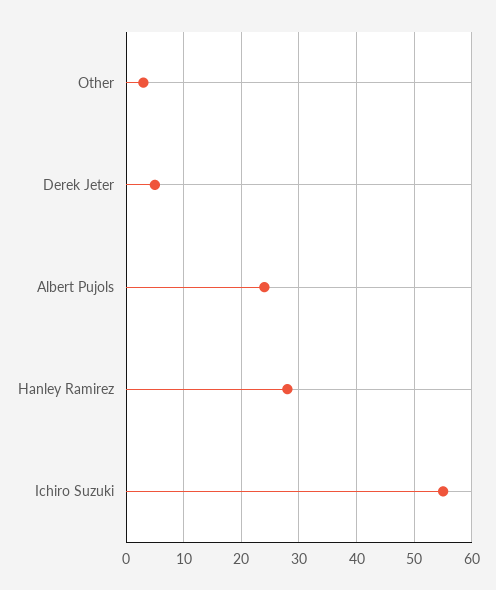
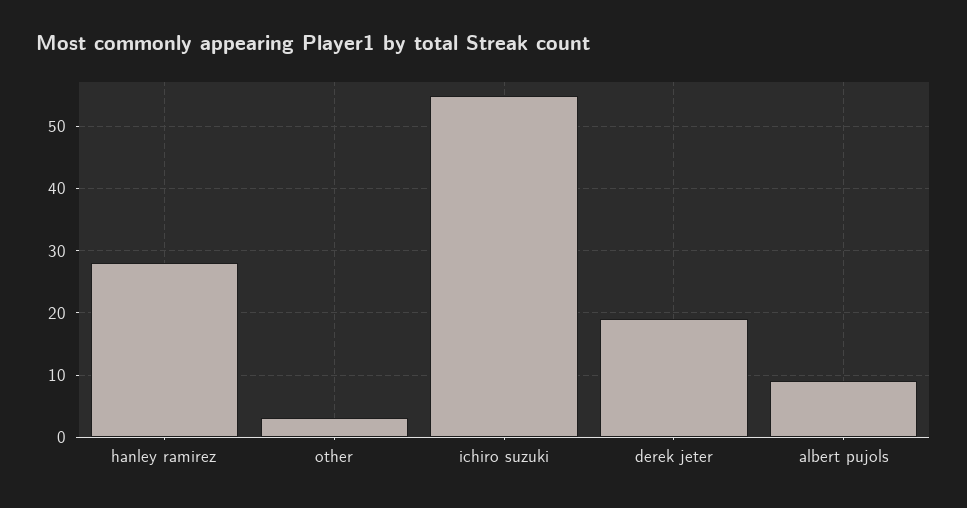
  {
    "Other": 3,
-   "Derek Jeter": 5,
+   "Derek Jeter": 19,
-   "Albert Pujols": 25,
+   "Albert Pujols": 9,
    "Hanley Ramirez": 28,
    "Ichiro Suzuki": 55
  }

